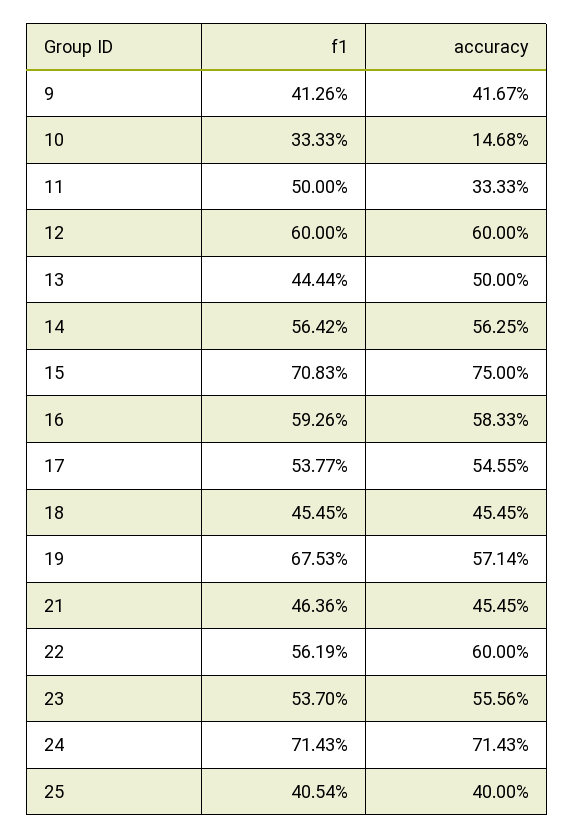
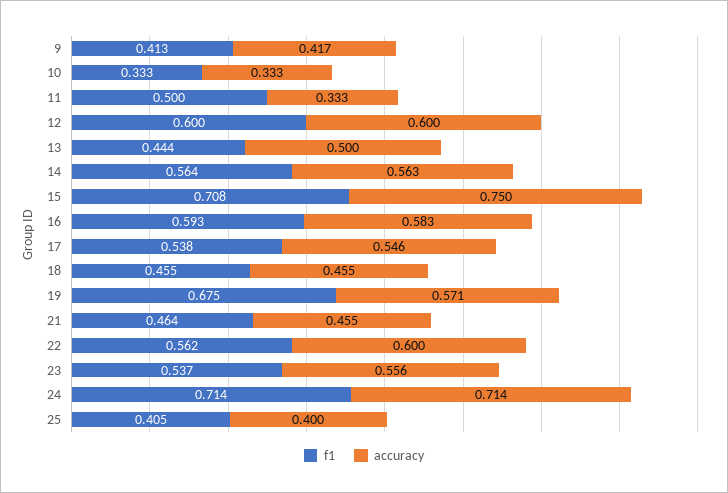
  {
    "f1": {
      "9": 0.4126,
      "10": 0.3333,
      "11": 0.5,
      "12": 0.6,
      "13": 0.4444,
      "14": 0.5642,
      "15": 0.7083,
      "16": 0.5926,
      "17": 0.5377,
      "18": 0.4545,
      "19": 0.6753,
      "21": 0.4636,
      "22": 0.5619,
      "23": 0.537,
      "24": 0.7143,
      "25": 0.4054
    },
    "accuracy": {
      "9": 0.4167,
-     "10": 0.1468,
+     "10": 0.333,
      "11": 0.3333,
      "12": 0.6,
      "13": 0.5,
      "14": 0.5625,
      "15": 0.75,
      "16": 0.5833,
      "17": 0.5455,
      "18": 0.4545,
      "19": 0.5714,
      "21": 0.4545,
      "22": 0.6,
      "23": 0.5556,
      "24": 0.7143,
      "25": 0.4
    }
  }

